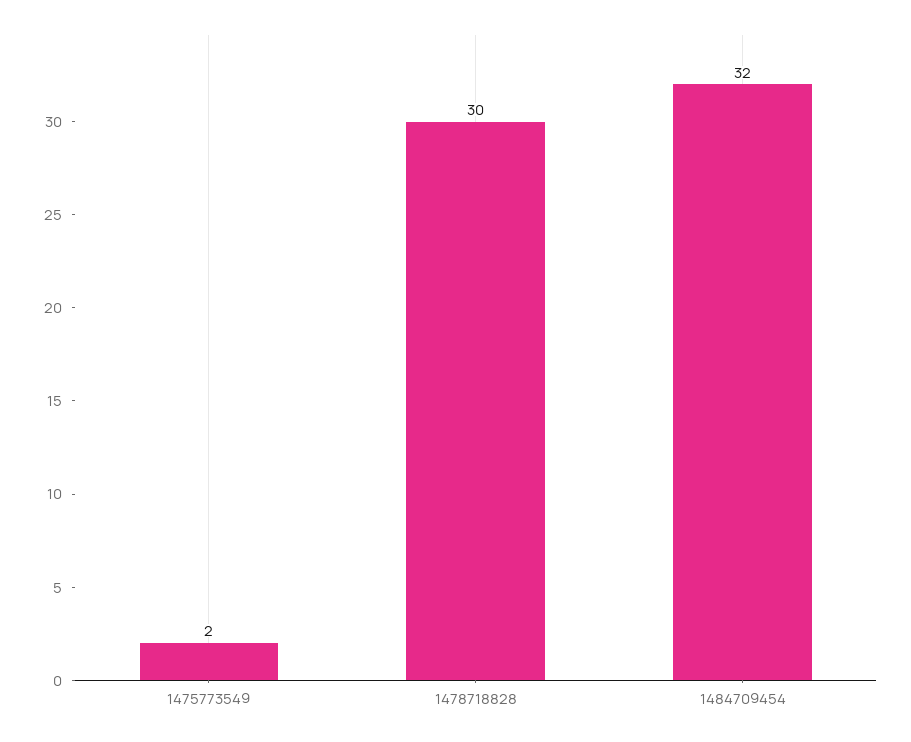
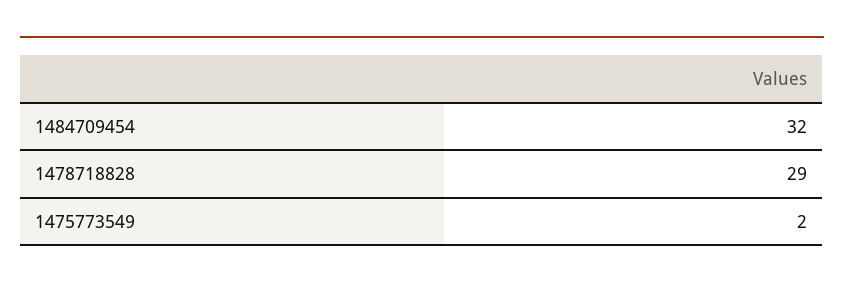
  {
    "1475773549": 2,
-   "1478718828": 30,
+   "1478718828": 29,
    "1484709454": 32
  }

